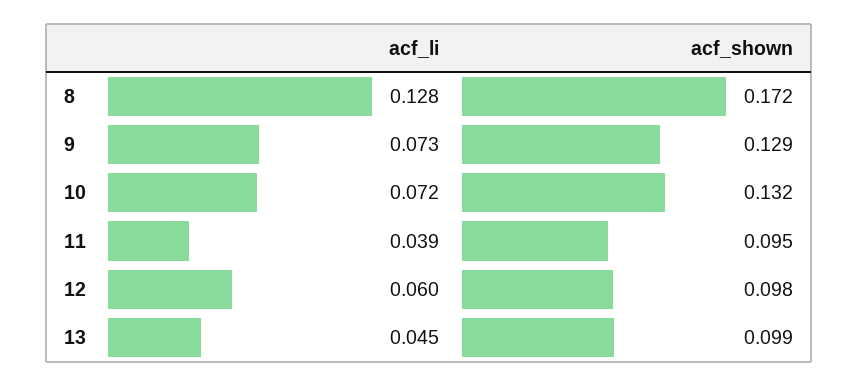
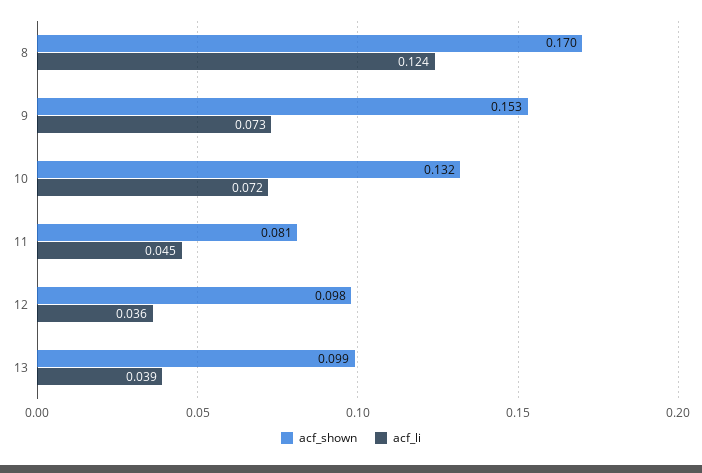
  {
    "acf_li": {
-     "8": 0.128,
+     "8": 0.124,
      "9": 0.073,
      "10": 0.072,
-     "11": 0.039,
+     "11": 0.045,
-     "12": 0.06,
+     "12": 0.036,
-     "13": 0.045
+     "13": 0.039
    },
    "acf_shown": {
-     "8": 0.172,
+     "8": 0.17,
-     "9": 0.129,
+     "9": 0.153,
      "10": 0.132,
-     "11": 0.095,
+     "11": 0.081,
      "12": 0.098,
      "13": 0.099
    }
  }

